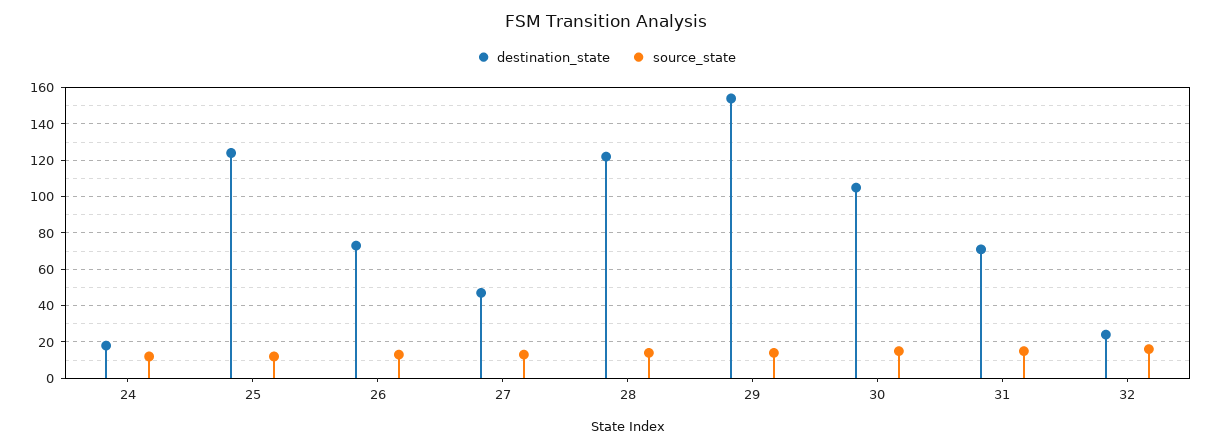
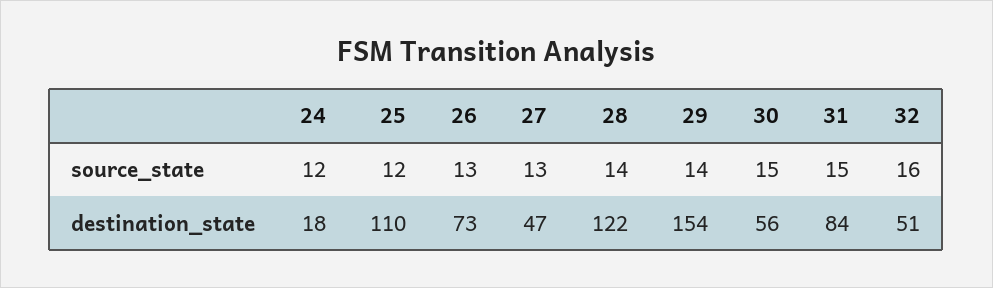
  {
    "destination_state": {
      "24": 18,
-     "25": 125,
+     "25": 110,
      "26": 73,
      "27": 47,
      "28": 122,
      "29": 154,
-     "30": 105,
+     "30": 56,
-     "31": 70,
+     "31": 84,
-     "32": 25
+     "32": 51
    },
    "source_state": {
      "24": 12,
      "25": 12,
      "26": 13,
      "27": 13,
      "28": 14,
      "29": 14,
      "30": 15,
      "31": 15,
      "32": 16
    }
  }

